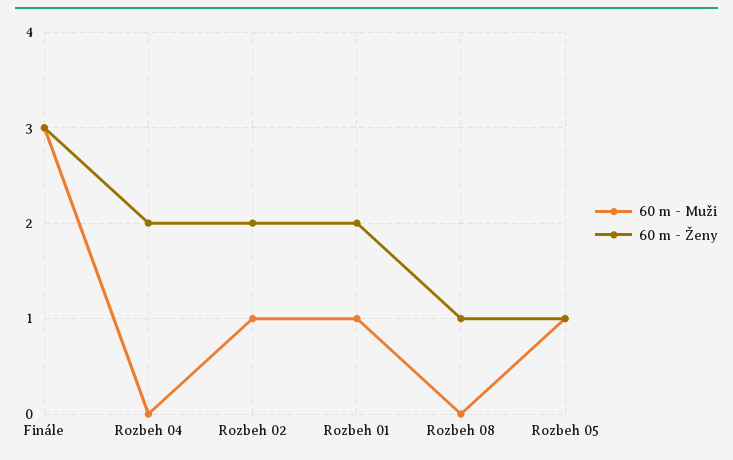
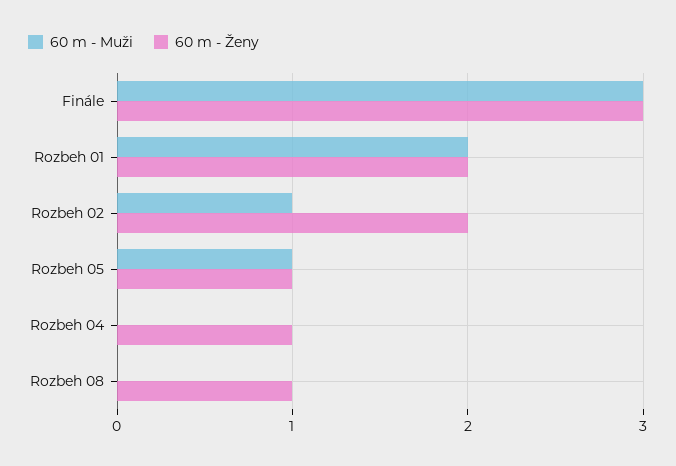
  {
    "60 m - Muži": {
      "Finále": 3,
      "Rozbeh 04": 0,
      "Rozbeh 02": 1,
-     "Rozbeh 01": 1,
+     "Rozbeh 01": 2,
      "Rozbeh 08": 0,
      "Rozbeh 05": 1
    },
    "60 m - Ženy": {
      "Finále": 3,
-     "Rozbeh 04": 2,
+     "Rozbeh 04": 1,
      "Rozbeh 02": 2,
      "Rozbeh 01": 2,
      "Rozbeh 08": 1,
      "Rozbeh 05": 1
    }
  }

